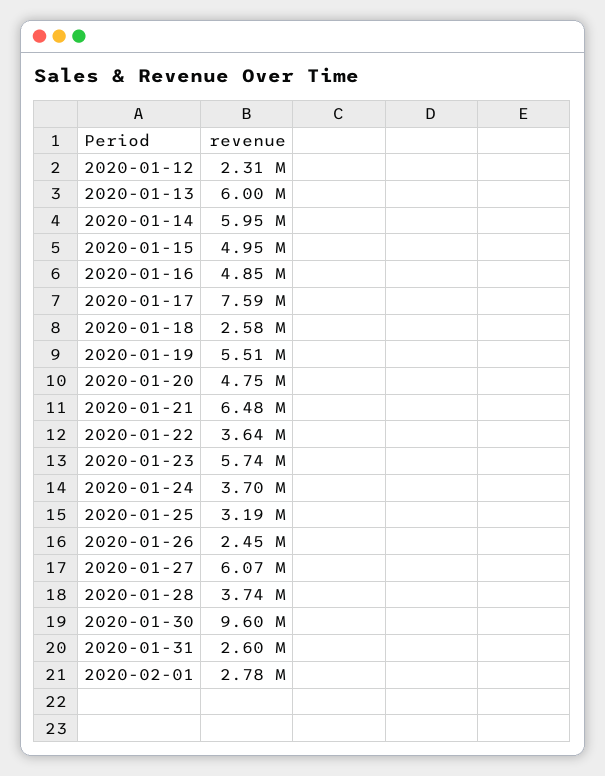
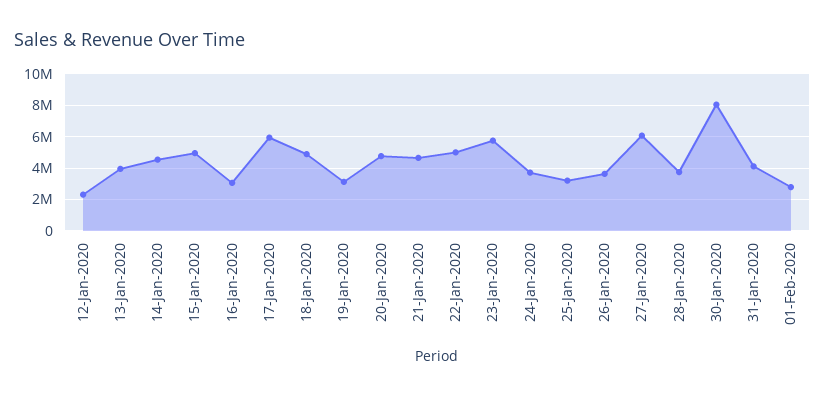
  {
    "2020-01-12": 2310000,
-   "2020-01-13": 6000000,
+   "2020-01-13": 4000000,
-   "2020-01-14": 5950000,
+   "2020-01-14": 4500000,
    "2020-01-15": 4950000,
-   "2020-01-16": 4850000,
+   "2020-01-16": 3000000,
-   "2020-01-17": 7590000,
+   "2020-01-17": 6000000,
-   "2020-01-18": 2580000,
+   "2020-01-18": 5000000,
-   "2020-01-19": 5510000,
+   "2020-01-19": 3000000,
    "2020-01-20": 4750000,
-   "2020-01-21": 6480000,
+   "2020-01-21": 4500000,
-   "2020-01-22": 3640000,
+   "2020-01-22": 5000000,
    "2020-01-23": 5740000,
    "2020-01-24": 3700000,
    "2020-01-25": 3190000,
-   "2020-01-26": 2450000,
+   "2020-01-26": 3500000,
    "2020-01-27": 6070000,
    "2020-01-28": 3740000,
-   "2020-01-30": 9600000,
+   "2020-01-30": 8000000,
-   "2020-01-31": 2600000,
+   "2020-01-31": 4000000,
    "2020-02-01": 2780000
  }

